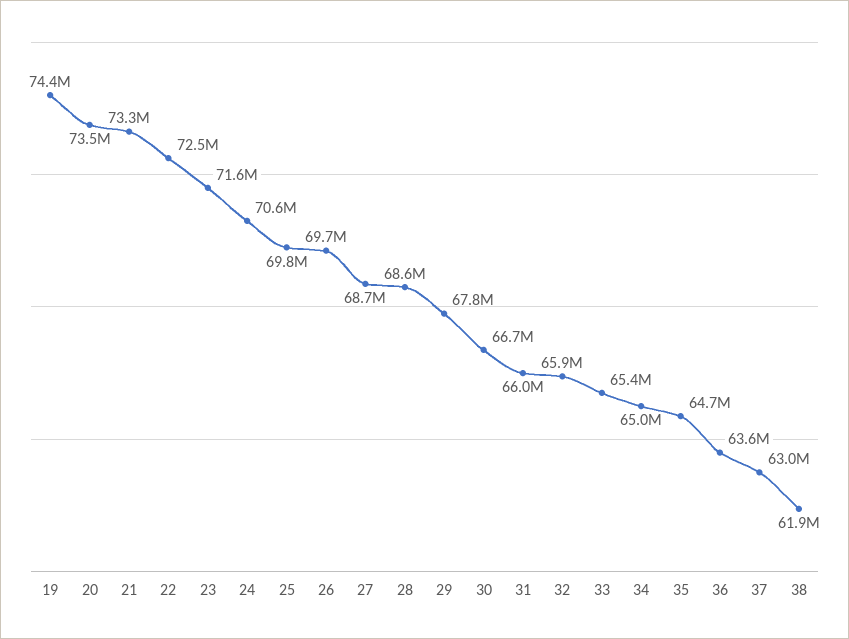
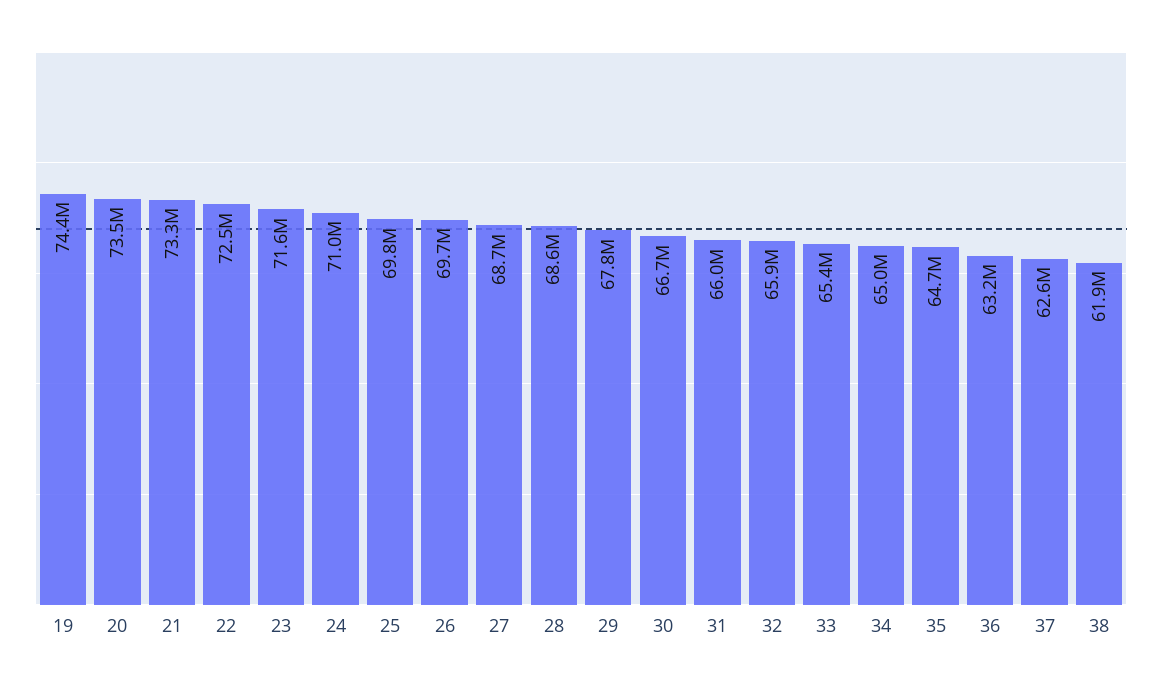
  {
    "19": 74400000,
    "20": 73500000,
    "21": 73300000,
    "22": 72500000,
    "23": 71600000,
-   "24": 70600000,
+   "24": 71000000,
    "25": 69800000,
    "26": 69700000,
    "27": 68700000,
    "28": 68600000,
    "29": 67800000,
    "30": 66700000,
    "31": 66000000,
    "32": 65900000,
    "33": 65400000,
    "34": 65000000,
    "35": 64700000,
-   "36": 63600000,
+   "36": 63200000,
-   "37": 63000000,
+   "37": 62600000,
    "38": 61900000
  }

